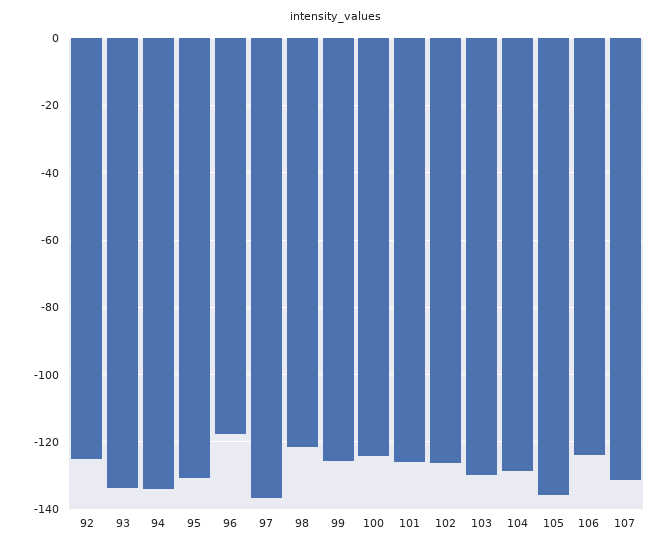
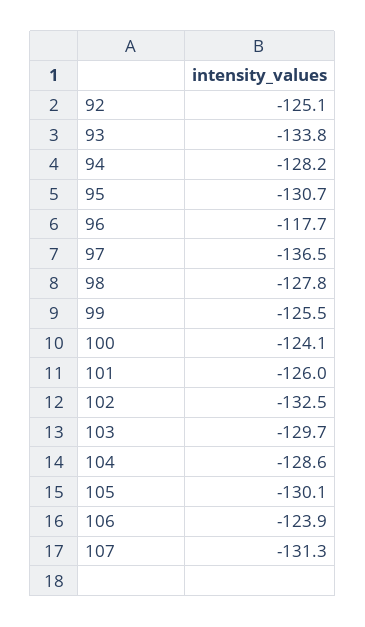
  {
    "92": -125.1,
    "93": -133.8,
-   "94": -134,
+   "94": -128.2,
    "95": -130.7,
    "96": -117.7,
    "97": -136.5,
-   "98": -122,
+   "98": -127.8,
    "99": -125.5,
    "100": -124.1,
    "101": -126,
-   "102": -126,
+   "102": -132.5,
    "103": -129.7,
    "104": -128.6,
-   "105": -136,
+   "105": -130.1,
    "106": -123.9,
    "107": -131.3
  }

